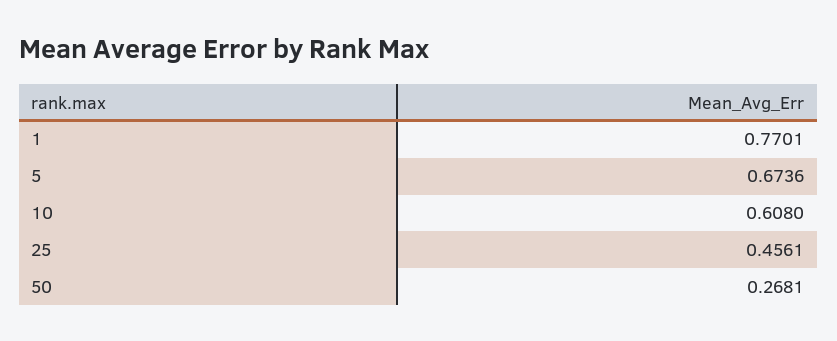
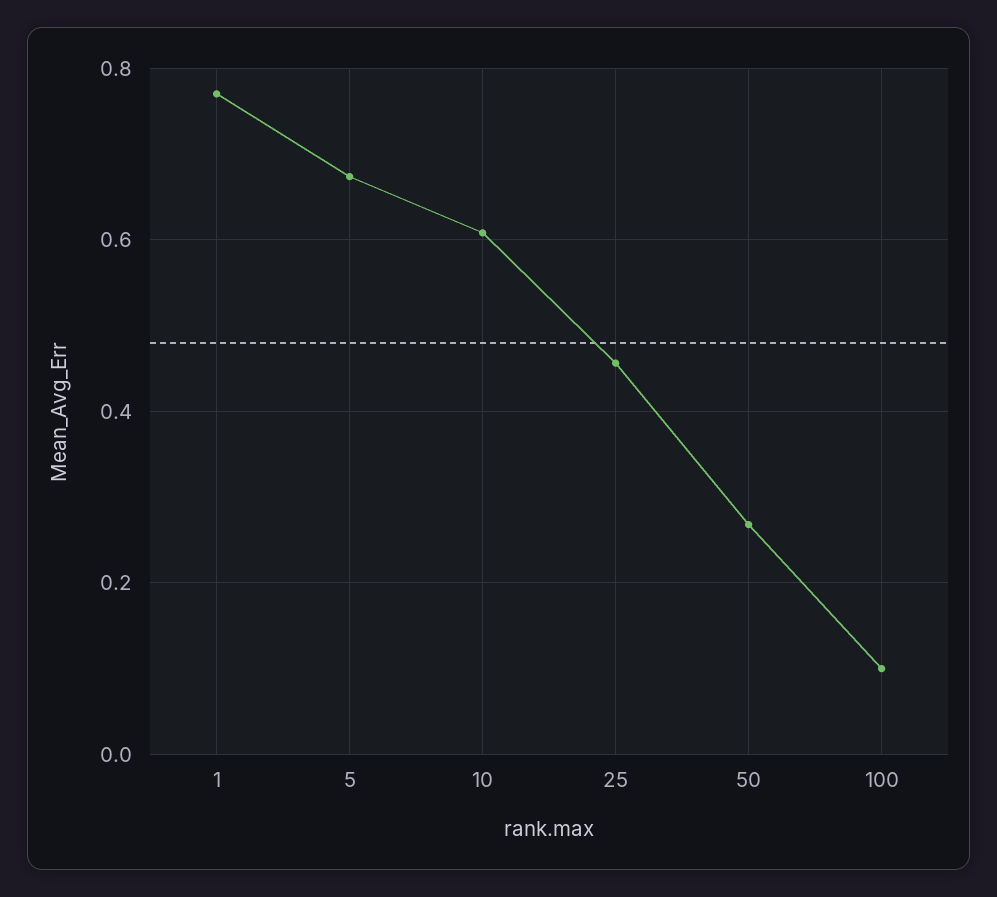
  {
    "1": 0.7701,
    "5": 0.6736,
    "10": 0.608,
    "25": 0.4561,
-   "50": 0.2681
+   "50": 0.2681,
+   "100": 0.1
  }

